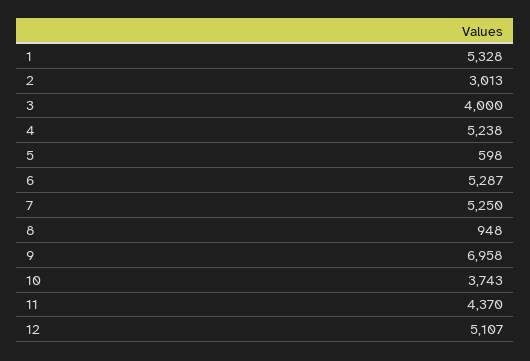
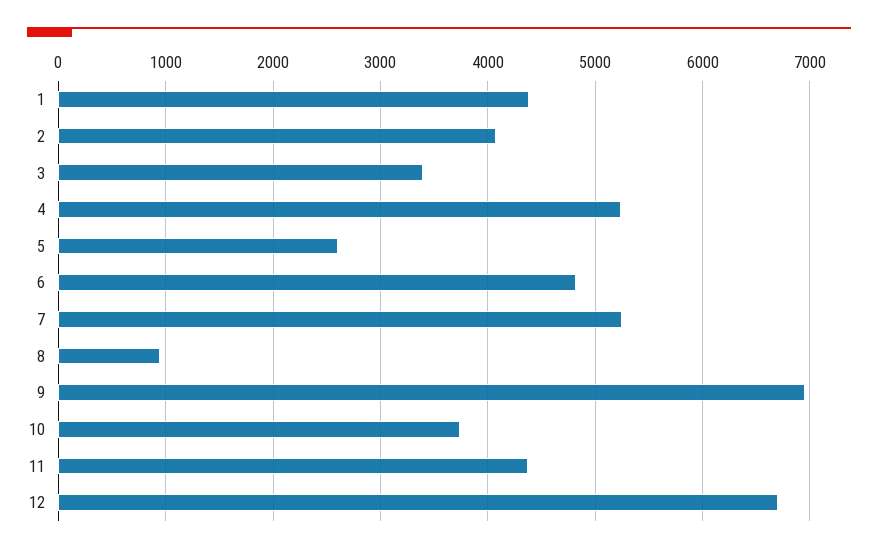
  {
-   "1": 5328,
+   "1": 4400,
-   "2": 3013,
+   "2": 4100,
-   "3": 4000,
+   "3": 3400,
    "4": 5238,
-   "5": 598,
+   "5": 2600,
-   "6": 5287,
+   "6": 4800,
    "7": 5250,
    "8": 948,
    "9": 6958,
    "10": 3743,
    "11": 4370,
-   "12": 5107
+   "12": 6700
  }

